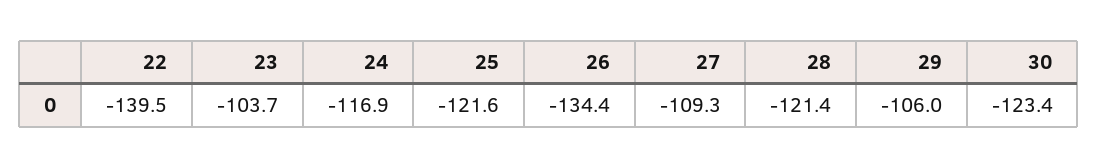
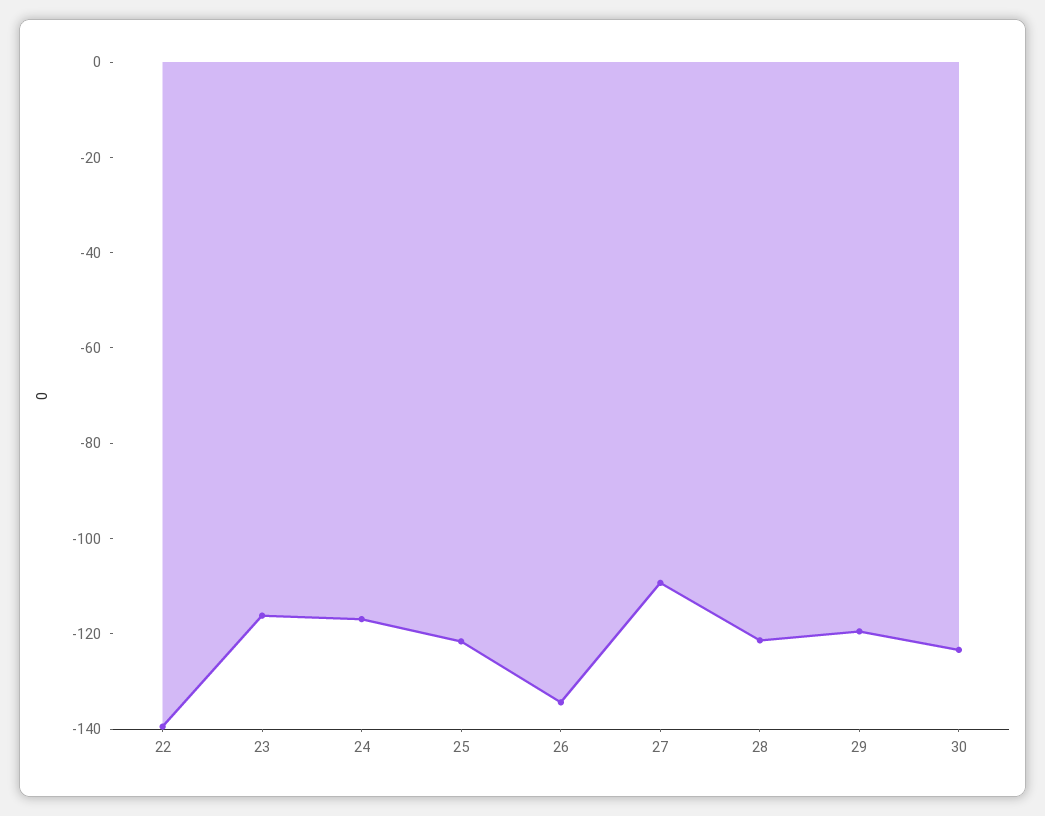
  {
    "22": -139.5,
-   "23": -103.7,
+   "23": -115,
    "24": -116.9,
    "25": -121.6,
    "26": -134.4,
    "27": -109.3,
    "28": -121.4,
-   "29": -106,
+   "29": -120,
    "30": -123.4
  }

